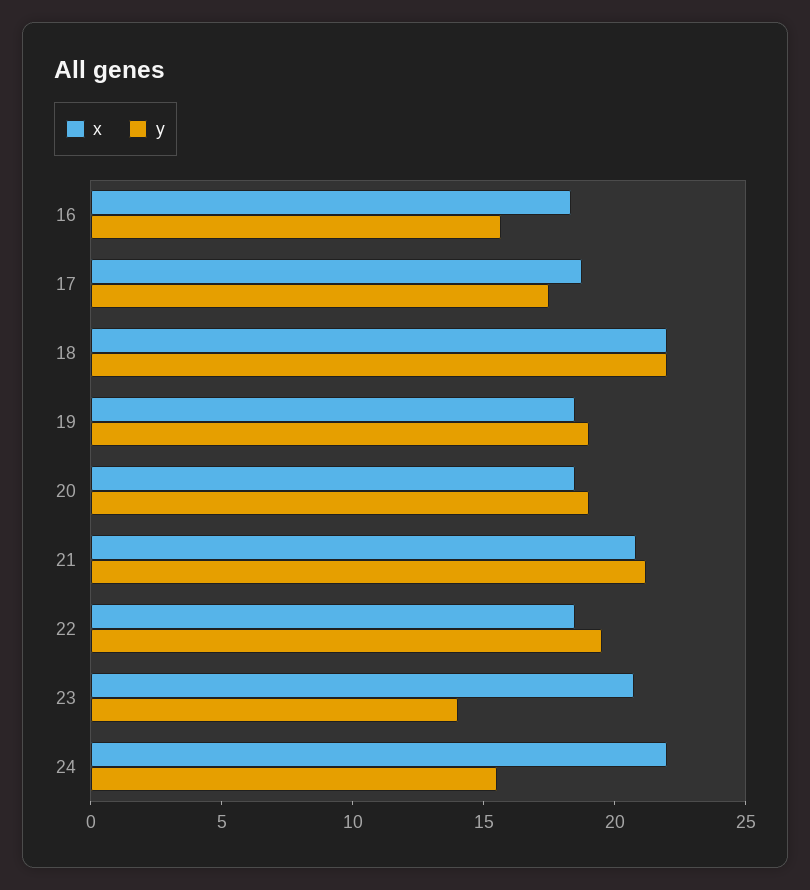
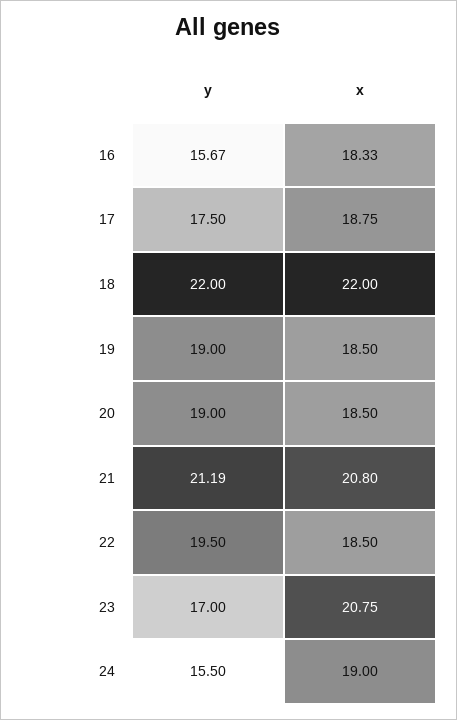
  {
    "x": {
      "16": 18.33,
      "17": 18.75,
      "18": 22,
      "19": 18.5,
      "20": 18.5,
      "21": 20.8,
      "22": 18.5,
      "23": 20.75,
-     "24": 22
+     "24": 19
    },
    "y": {
      "16": 15.67,
      "17": 17.5,
      "18": 22,
      "19": 19,
      "20": 19,
      "21": 21.19,
      "22": 19.5,
-     "23": 14,
+     "23": 17,
      "24": 15.5
    }
  }

